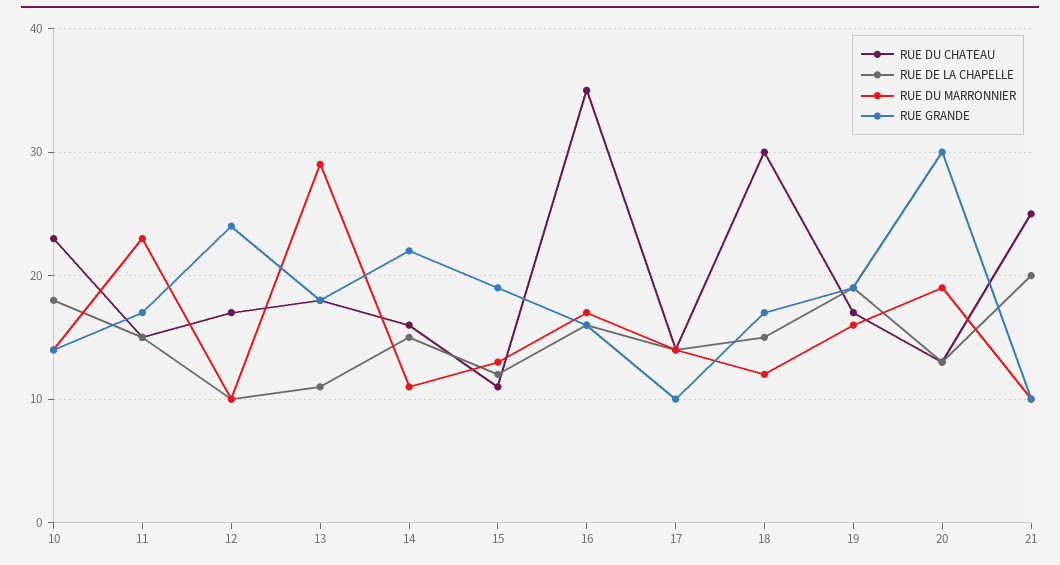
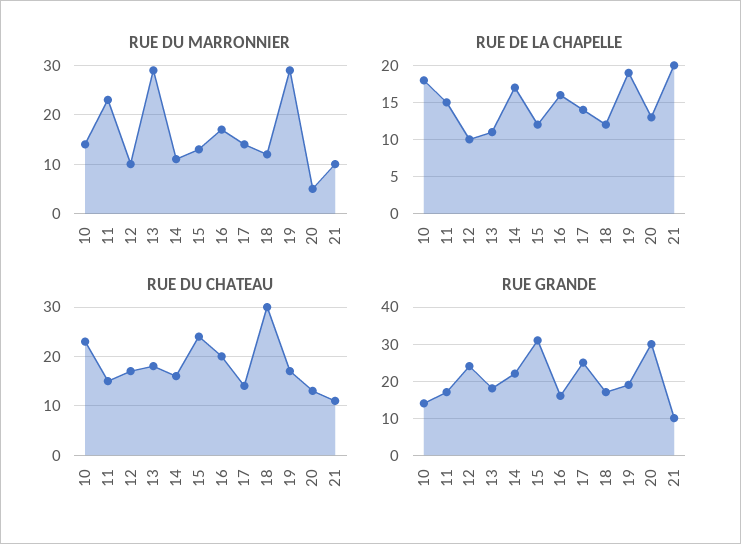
  {
    "RUE DU CHATEAU": {
      "10": 23,
      "11": 15,
      "12": 17,
      "13": 18,
      "14": 16,
-     "15": 11,
+     "15": 25,
-     "16": 35,
+     "16": 20,
      "17": 14,
      "18": 30,
      "19": 17,
      "20": 13,
-     "21": 25
+     "21": 10
    },
    "RUE DE LA CHAPELLE": {
      "10": 18,
      "11": 15,
      "12": 10,
      "13": 11,
-     "14": 15,
+     "14": 17,
      "15": 12,
      "16": 16,
      "17": 14,
-     "18": 15,
+     "18": 12,
      "19": 19,
      "20": 13,
      "21": 20
    },
    "RUE DU MARRONNIER": {
      "10": 14,
      "11": 23,
      "12": 10,
      "13": 29,
      "14": 11,
      "15": 13,
      "16": 17,
      "17": 14,
      "18": 12,
-     "19": 16,
+     "19": 30,
-     "20": 19,
+     "20": 5,
      "21": 10
    },
    "RUE GRANDE": {
      "10": 14,
      "11": 17,
      "12": 24,
      "13": 18,
      "14": 22,
-     "15": 19,
+     "15": 30,
      "16": 16,
-     "17": 10,
+     "17": 25,
      "18": 17,
      "19": 19,
      "20": 30,
      "21": 10
    }
  }

